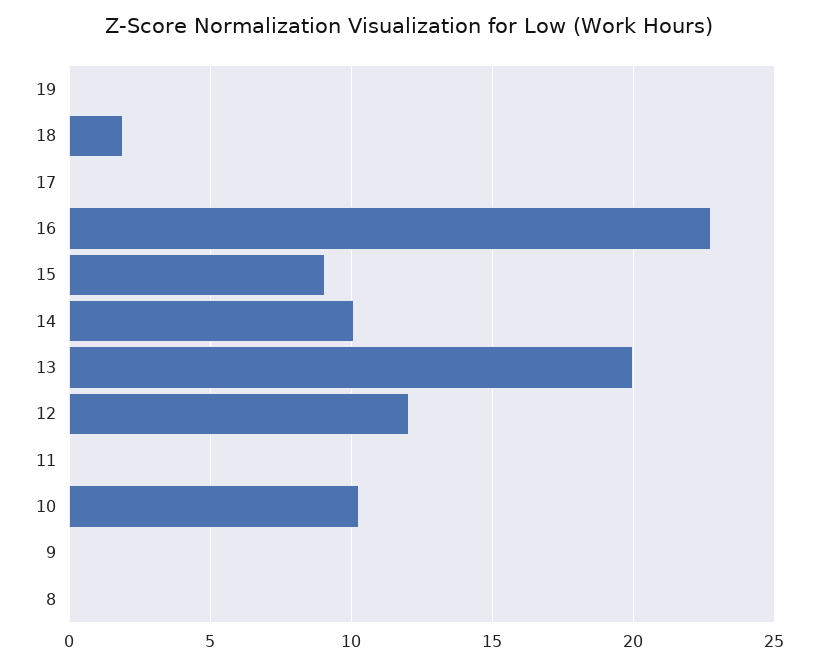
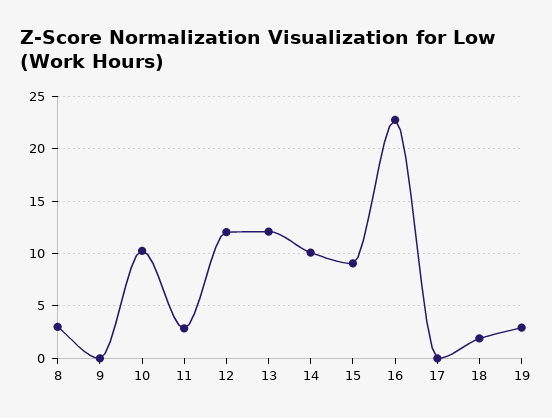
  {
-   "19": 0,
+   "19": 3,
    "18": 2,
    "17": 0,
    "16": 23,
    "15": 9,
    "14": 10,
-   "13": 20,
+   "13": 12,
    "12": 12,
-   "11": 0,
+   "11": 3,
    "10": 10.5,
    "9": 0,
-   "8": 0
+   "8": 3
  }

